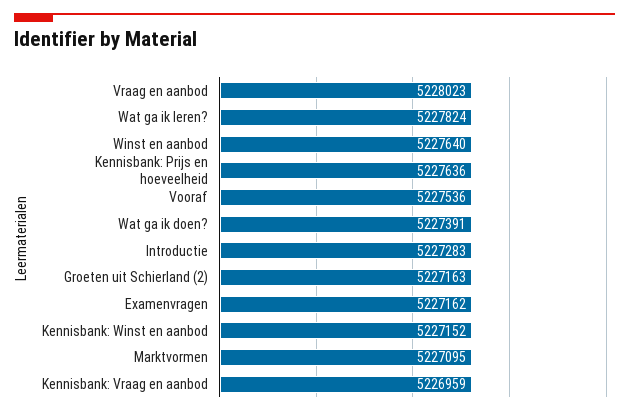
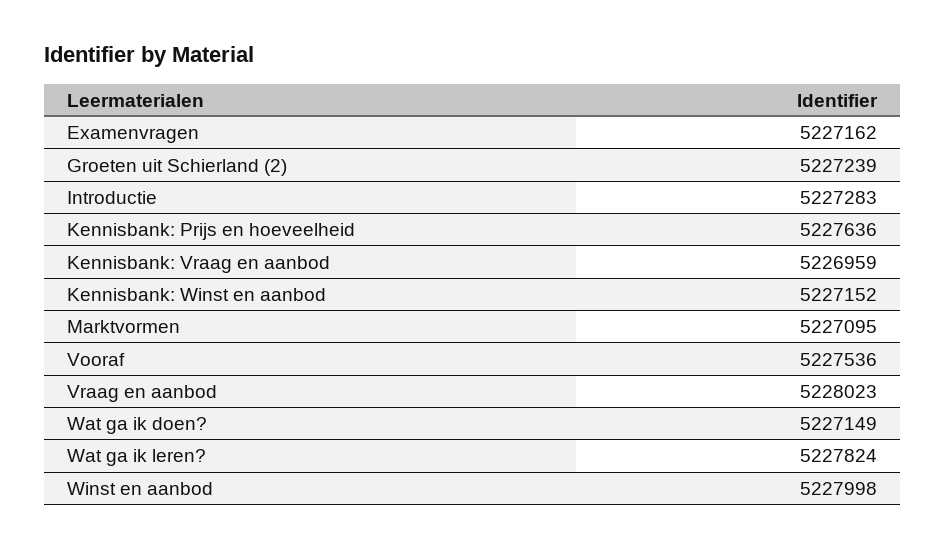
  {
    "Vraag en aanbod": 5228023,
    "Wat ga ik leren?": 5227824,
-   "Winst en aanbod": 5227640,
+   "Winst en aanbod": 5227998,
    "Kennisbank: Prijs en hoeveelheid": 5227636,
    "Vooraf": 5227536,
-   "Wat ga ik doen?": 5227391,
+   "Wat ga ik doen?": 5227149,
    "Introductie": 5227283,
-   "Groeten uit Schierland (2)": 5227163,
+   "Groeten uit Schierland (2)": 5227239,
    "Examenvragen": 5227162,
    "Kennisbank: Winst en aanbod": 5227152,
    "Marktvormen": 5227095,
    "Kennisbank: Vraag en aanbod": 5226959
  }

